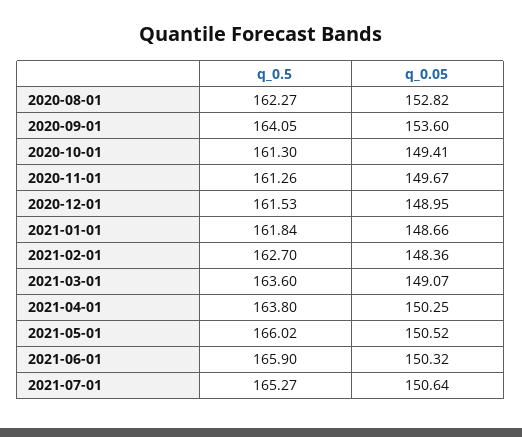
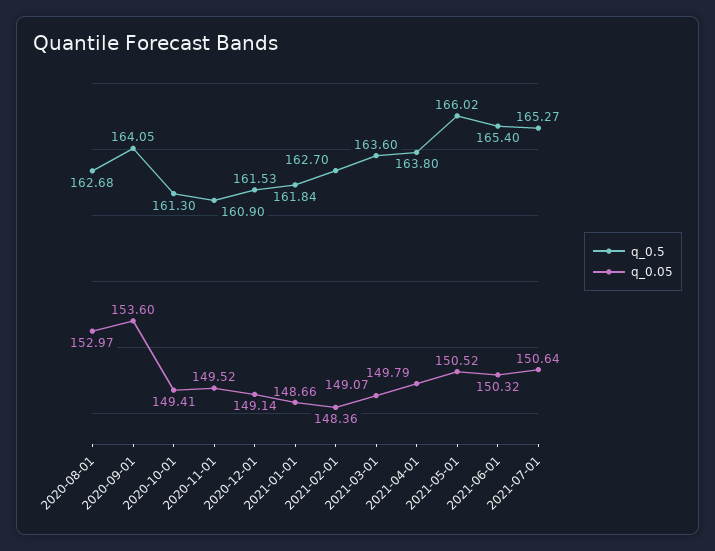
  {
    "q_0.5": {
-     "2020-08-01": 162.27,
+     "2020-08-01": 162.68,
      "2020-09-01": 164.05,
      "2020-10-01": 161.3,
-     "2020-11-01": 161.26,
+     "2020-11-01": 160.9,
      "2020-12-01": 161.53,
      "2021-01-01": 161.84,
      "2021-02-01": 162.7,
      "2021-03-01": 163.6,
      "2021-04-01": 163.8,
      "2021-05-01": 166.02,
-     "2021-06-01": 165.9,
+     "2021-06-01": 165.4,
      "2021-07-01": 165.27
    },
    "q_0.05": {
-     "2020-08-01": 152.82,
+     "2020-08-01": 152.97,
      "2020-09-01": 153.6,
      "2020-10-01": 149.41,
-     "2020-11-01": 149.67,
+     "2020-11-01": 149.52,
-     "2020-12-01": 148.95,
+     "2020-12-01": 149.14,
      "2021-01-01": 148.66,
      "2021-02-01": 148.36,
      "2021-03-01": 149.07,
-     "2021-04-01": 150.25,
+     "2021-04-01": 149.79,
      "2021-05-01": 150.52,
      "2021-06-01": 150.32,
      "2021-07-01": 150.64
    }
  }

